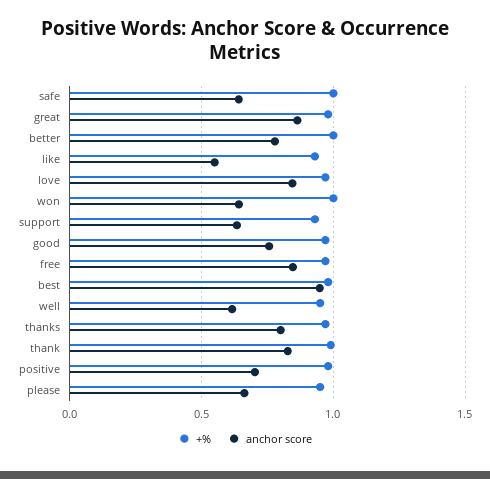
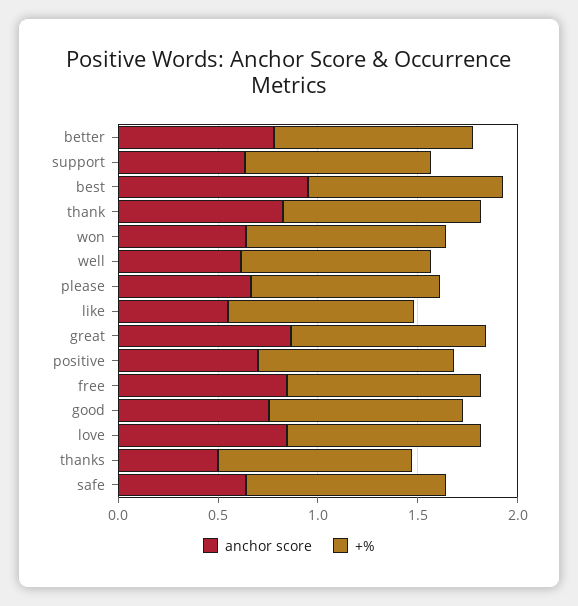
  {
    "+%": {
      "safe": 1,
      "great": 1,
      "better": 1,
      "like": 0.95,
      "love": 0.95,
      "won": 1,
      "support": 0.95,
      "good": 0.95,
      "free": 0.95,
      "best": 1,
      "well": 0.95,
      "thanks": 0.95,
      "thank": 1,
      "positive": 1,
      "please": 0.95
    },
    "anchor score": {
      "safe": 0.65,
      "great": 0.85,
      "better": 0.8,
      "like": 0.55,
      "love": 0.85,
      "won": 0.65,
      "support": 0.65,
      "good": 0.75,
      "free": 0.85,
      "best": 0.95,
      "well": 0.6,
-     "thanks": 0.8,
+     "thanks": 0.5,
      "thank": 0.85,
      "positive": 0.7,
      "please": 0.65
    }
  }

